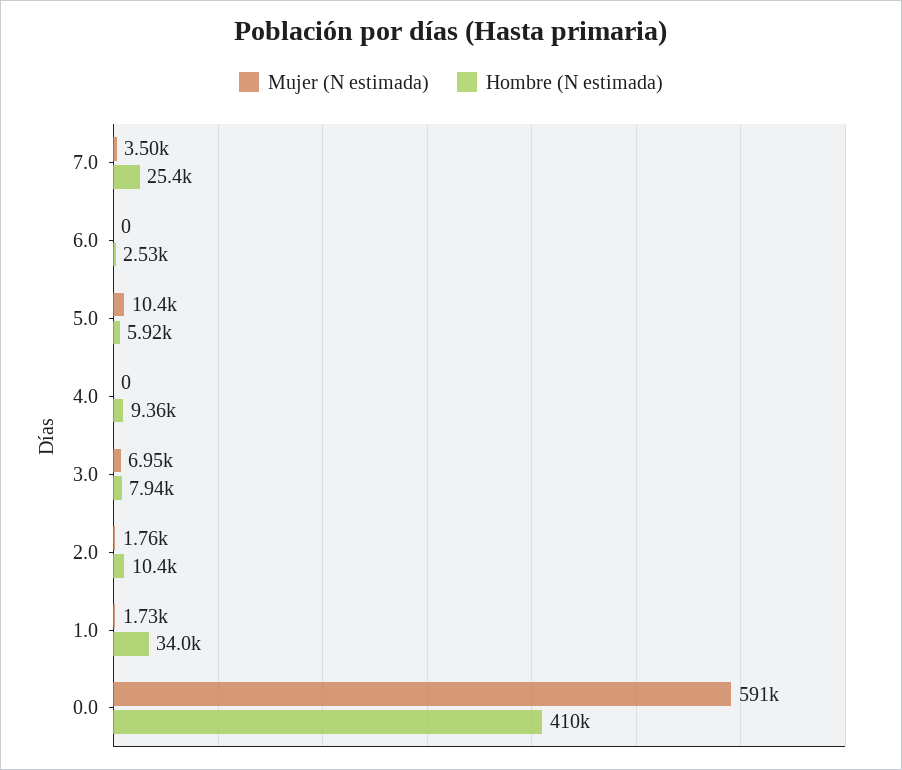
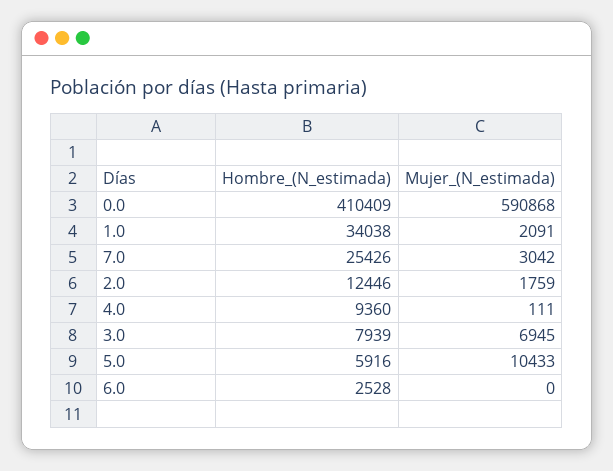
  {
    "Mujer (N estimada)": {
-     "7.0": 3500,
+     "7.0": 3042,
      "6.0": 0,
      "5.0": 10433,
-     "4.0": 0,
+     "4.0": 111,
      "3.0": 6945,
      "2.0": 1759,
-     "1.0": 1730,
+     "1.0": 2091,
      "0.0": 590868
    },
    "Hombre (N estimada)": {
      "7.0": 25426,
      "6.0": 2528,
      "5.0": 5916,
      "4.0": 9360,
      "3.0": 7939,
-     "2.0": 10400,
+     "2.0": 12446,
      "1.0": 34038,
      "0.0": 410409
    }
  }

